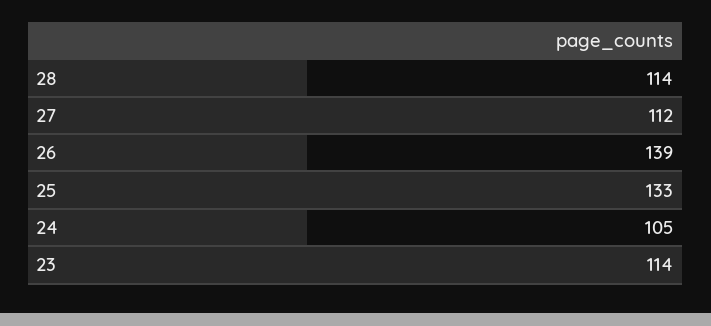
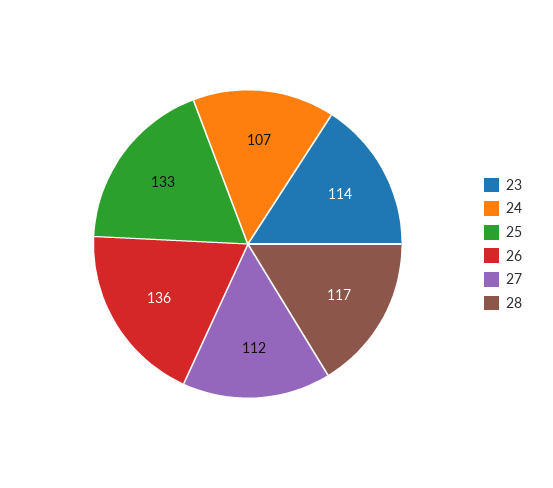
  {
-   "28": 114,
+   "28": 117,
    "27": 112,
-   "26": 139,
+   "26": 136,
    "25": 133,
-   "24": 105,
+   "24": 107,
    "23": 114
  }

